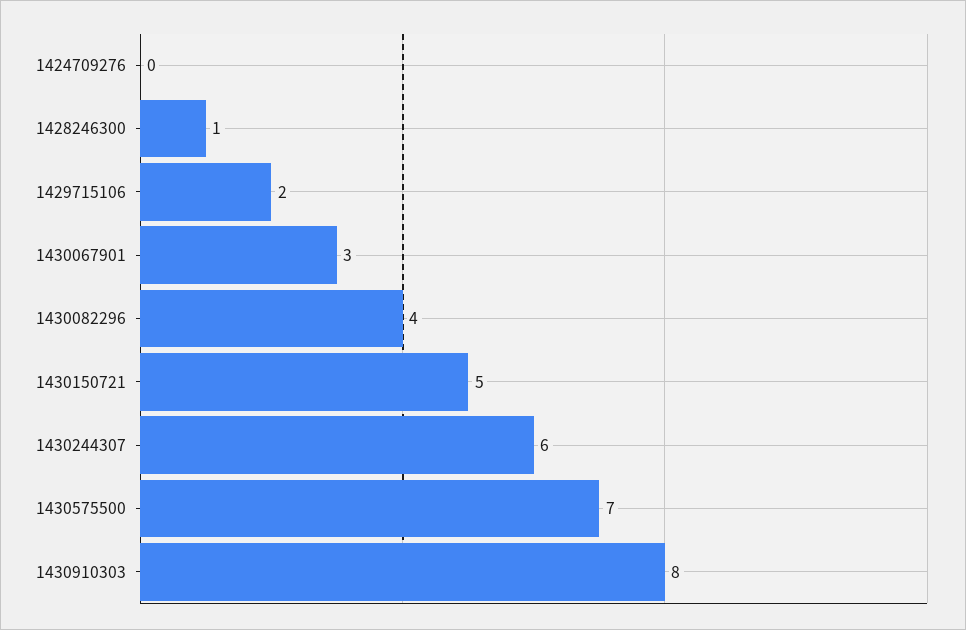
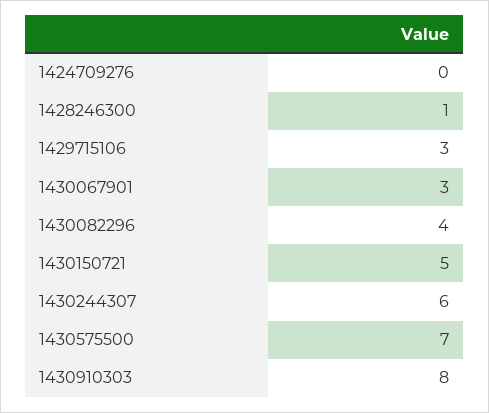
  {
    "1424709276": 0,
    "1428246300": 1,
-   "1429715106": 2,
+   "1429715106": 3,
    "1430067901": 3,
    "1430082296": 4,
    "1430150721": 5,
    "1430244307": 6,
    "1430575500": 7,
    "1430910303": 8
  }

